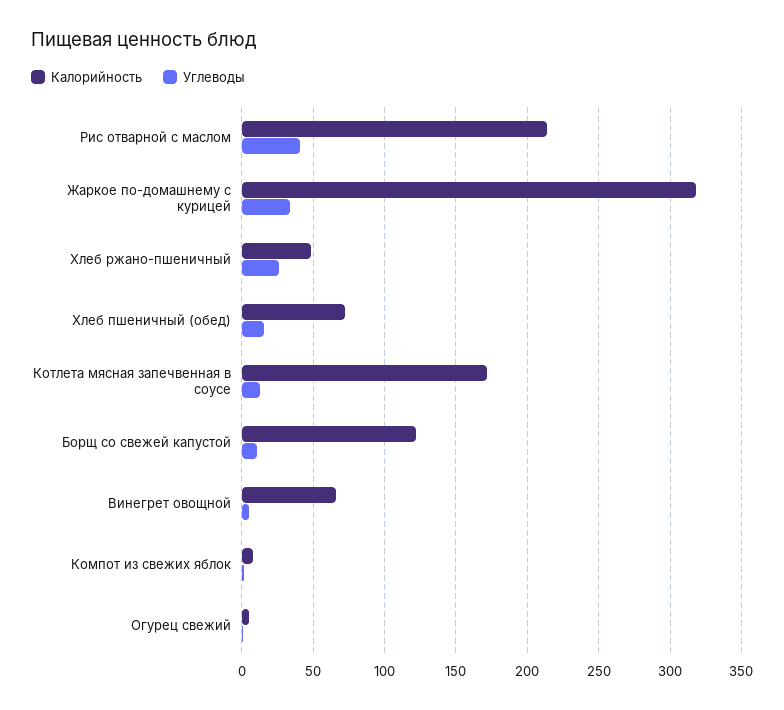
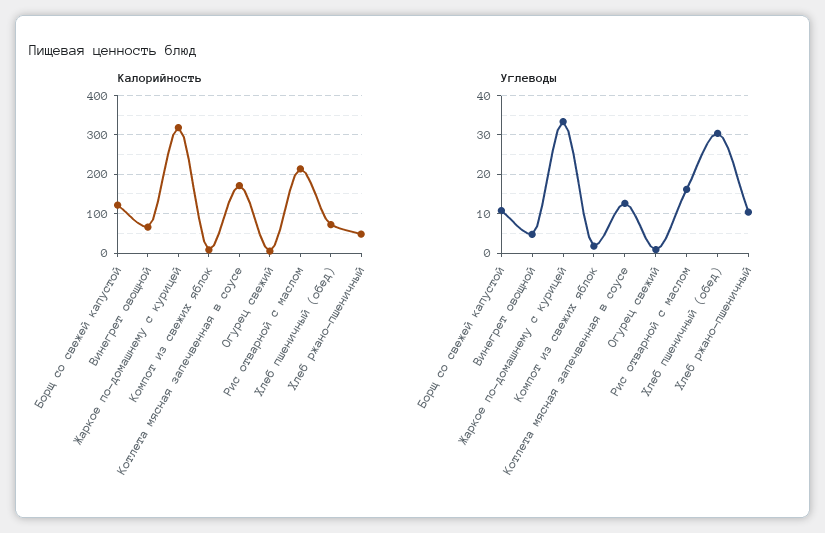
  {
    "Калорийность": {
      "Рис отварной с маслом": 215,
      "Жаркое по-домашнему с курицей": 320,
      "Хлеб ржано-пшеничный": 50,
      "Хлеб пшеничный (обед)": 70,
      "Котлета мясная запечвенная в соусе": 170,
      "Борщ со свежей капустой": 120,
      "Винегрет овощной": 65,
      "Компот из свежих яблок": 10,
      "Огурец свежий": 5
    },
    "Углеводы": {
-     "Рис отварной с маслом": 40,
+     "Рис отварной с маслом": 16,
      "Жаркое по-домашнему с курицей": 34,
-     "Хлеб ржано-пшеничный": 25,
+     "Хлеб ржано-пшеничный": 10,
-     "Хлеб пшеничный (обед)": 15,
+     "Хлеб пшеничный (обед)": 30,
      "Котлета мясная запечвенная в соусе": 12,
      "Борщ со свежей капустой": 10,
      "Винегрет овощной": 4,
      "Компот из свежих яблок": 2,
      "Огурец свежий": 0
    }
  }

